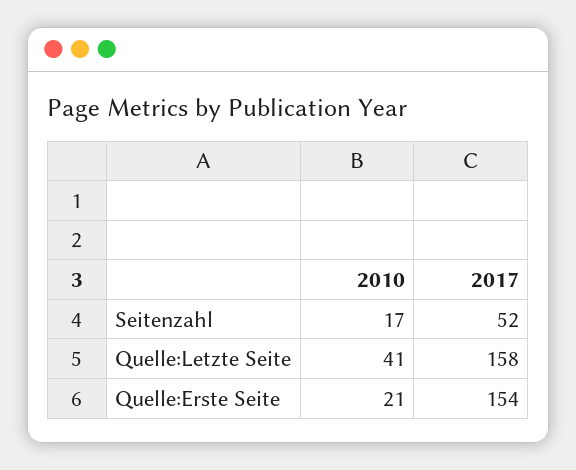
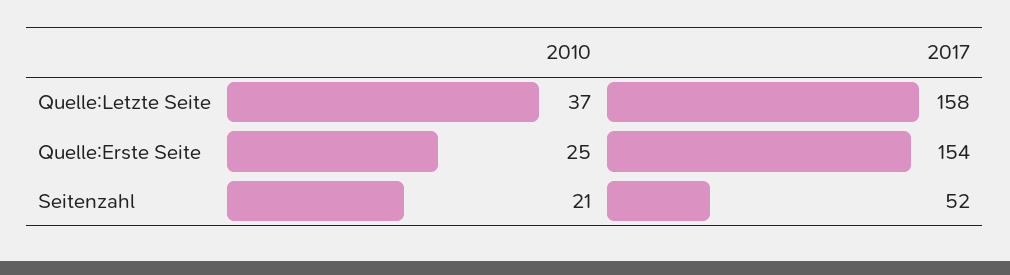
  {
    "2010": {
-     "Seitenzahl": 17,
+     "Seitenzahl": 21,
-     "Quelle:Letzte Seite": 41,
+     "Quelle:Letzte Seite": 37,
-     "Quelle:Erste Seite": 21
+     "Quelle:Erste Seite": 25
    },
    "2017": {
      "Seitenzahl": 52,
      "Quelle:Letzte Seite": 158,
      "Quelle:Erste Seite": 154
    }
  }

